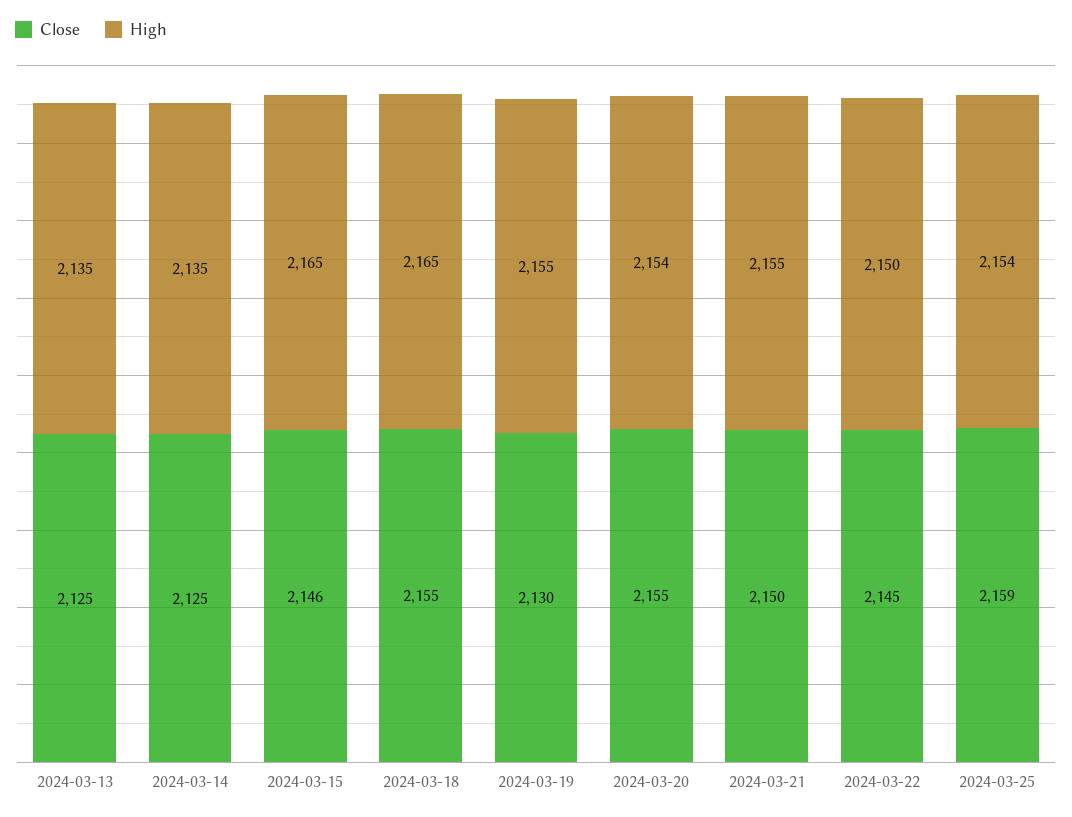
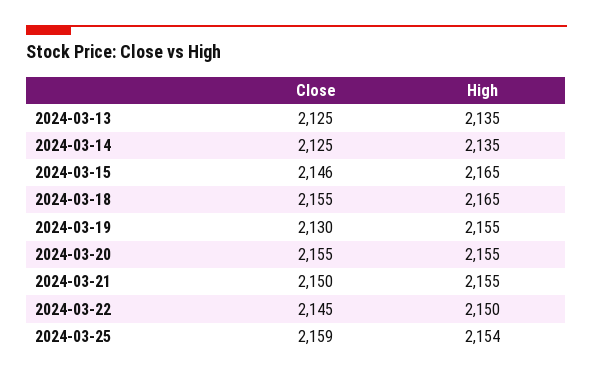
  {
    "Close": {
      "2024-03-13": 2125,
      "2024-03-14": 2125,
      "2024-03-15": 2146,
      "2024-03-18": 2155,
      "2024-03-19": 2130,
      "2024-03-20": 2155,
      "2024-03-21": 2150,
      "2024-03-22": 2145,
      "2024-03-25": 2159
    },
    "High": {
      "2024-03-13": 2135,
      "2024-03-14": 2135,
      "2024-03-15": 2165,
      "2024-03-18": 2165,
      "2024-03-19": 2155,
-     "2024-03-20": 2154,
+     "2024-03-20": 2155,
      "2024-03-21": 2155,
      "2024-03-22": 2150,
      "2024-03-25": 2154
    }
  }

